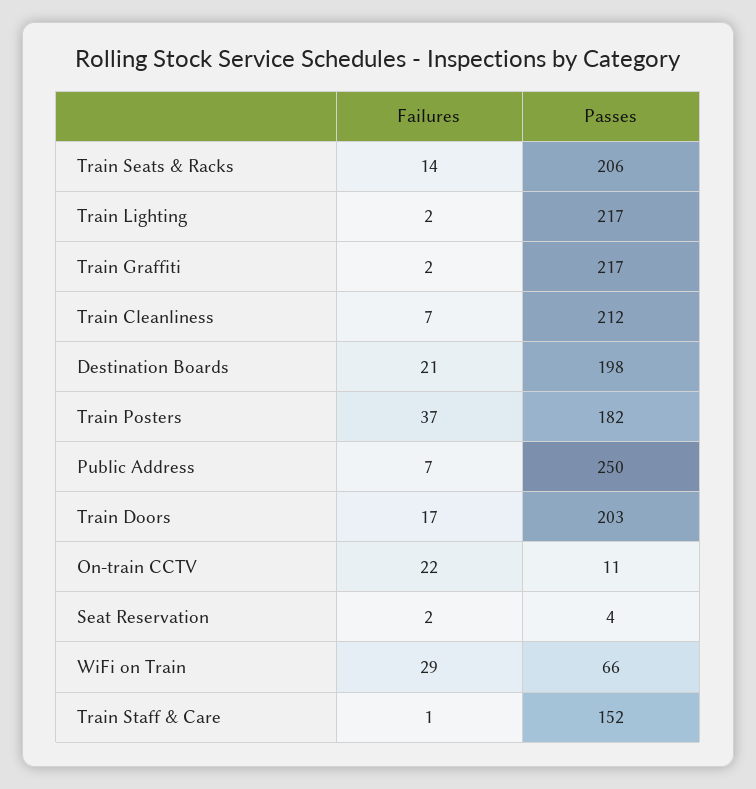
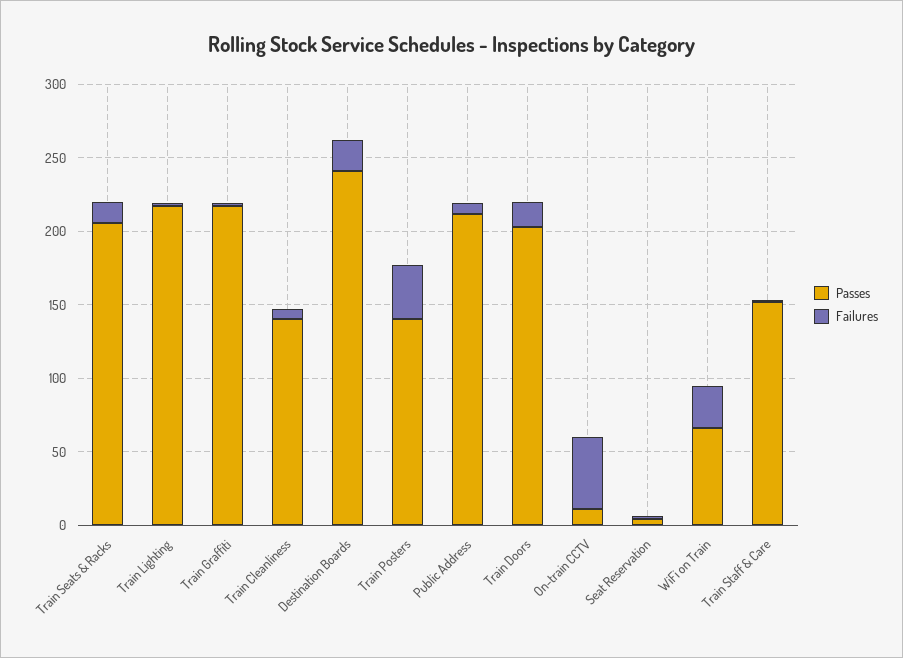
  {
    "Failures": {
      "Train Seats & Racks": 14,
      "Train Lighting": 2,
      "Train Graffiti": 2,
      "Train Cleanliness": 7,
      "Destination Boards": 21,
      "Train Posters": 37,
      "Public Address": 7,
      "Train Doors": 17,
-     "On-train CCTV": 22,
+     "On-train CCTV": 50,
      "Seat Reservation": 2,
      "WiFi on Train": 29,
      "Train Staff & Care": 1
    },
    "Passes": {
      "Train Seats & Racks": 206,
      "Train Lighting": 217,
      "Train Graffiti": 217,
-     "Train Cleanliness": 212,
+     "Train Cleanliness": 140,
-     "Destination Boards": 198,
+     "Destination Boards": 240,
-     "Train Posters": 182,
+     "Train Posters": 140,
-     "Public Address": 250,
+     "Public Address": 210,
      "Train Doors": 203,
      "On-train CCTV": 11,
      "Seat Reservation": 4,
      "WiFi on Train": 66,
      "Train Staff & Care": 152
    }
  }

